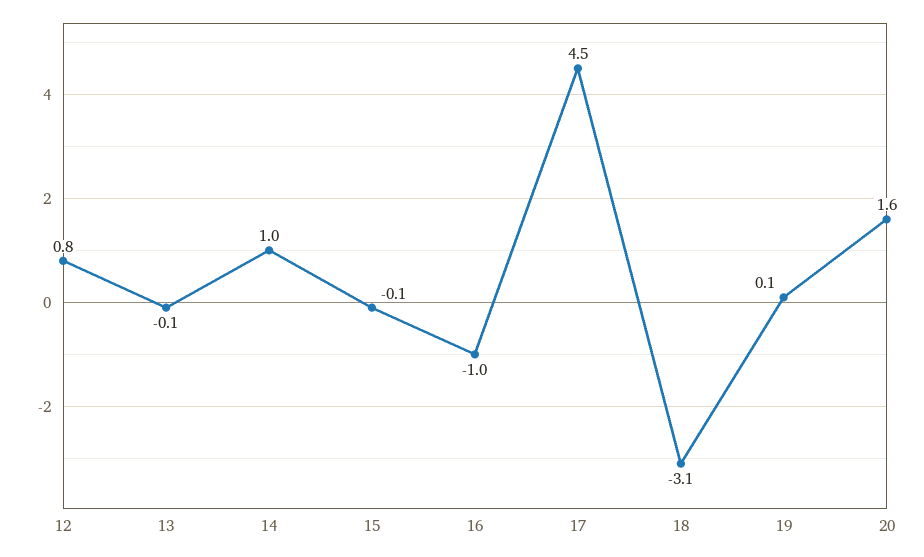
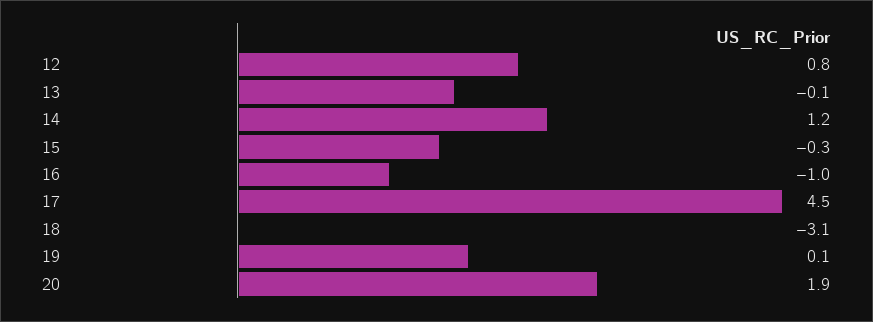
  {
    "12": 0.8,
    "13": -0.1,
-   "14": 1,
+   "14": 1.2,
-   "15": -0.1,
+   "15": -0.3,
    "16": -1,
    "17": 4.5,
    "18": -3.1,
    "19": 0.1,
-   "20": 1.6
+   "20": 1.9
  }

